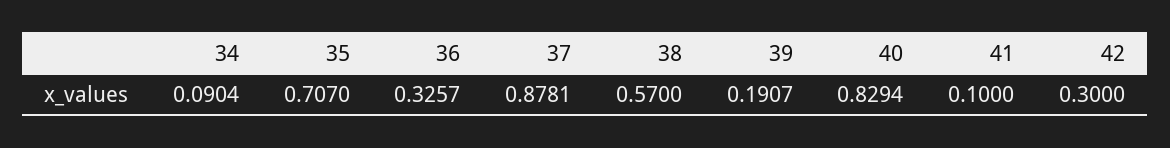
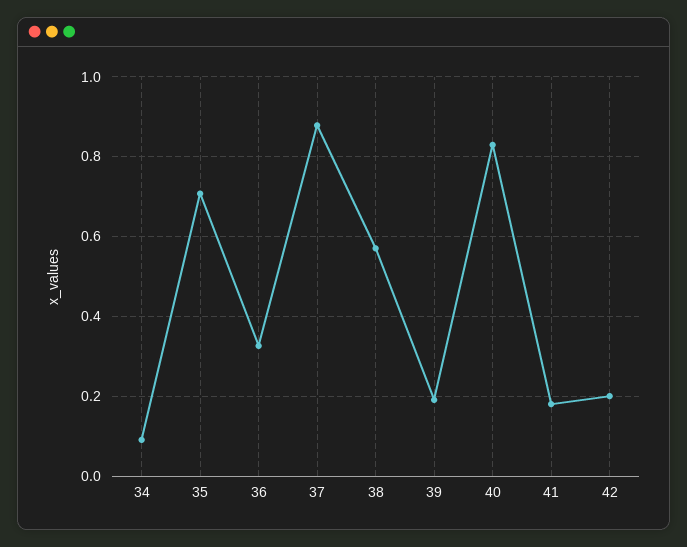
  {
    "34": 0.0904,
    "35": 0.707,
    "36": 0.3257,
    "37": 0.8781,
    "38": 0.57,
    "39": 0.1907,
    "40": 0.8294,
-   "41": 0.1,
+   "41": 0.18,
-   "42": 0.3
+   "42": 0.2
  }

